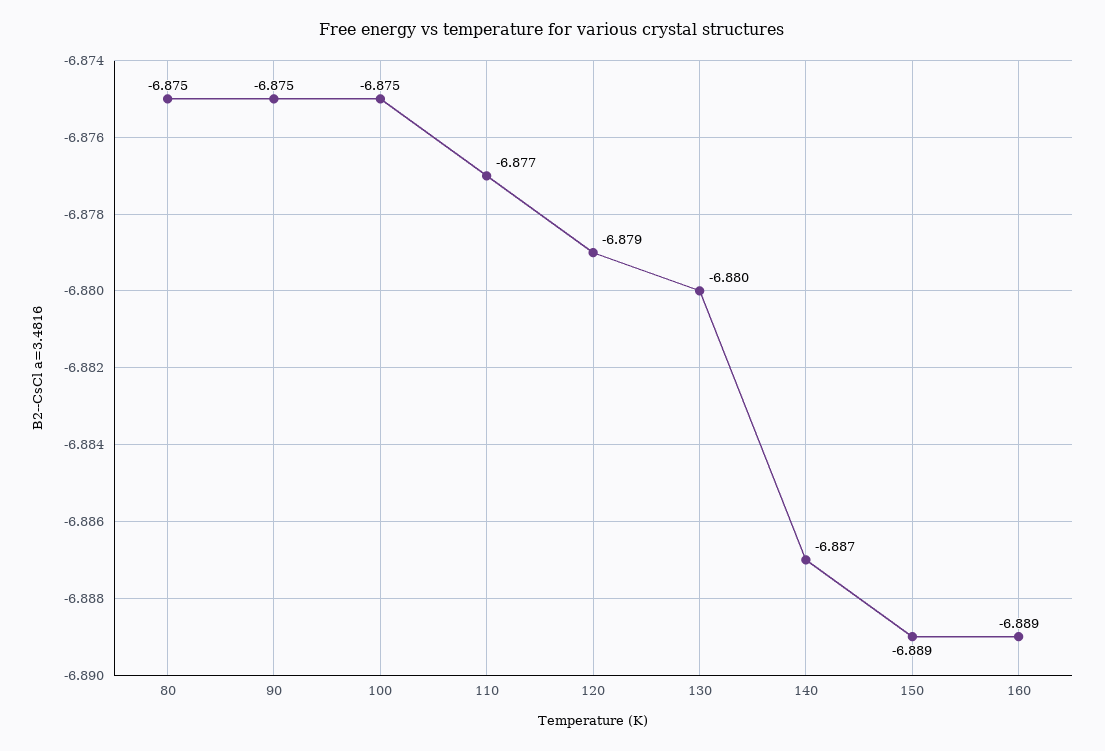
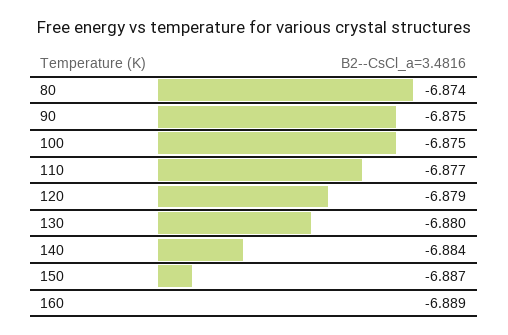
  {
-   "80": -6.875,
+   "80": -6.874,
    "90": -6.875,
    "100": -6.875,
    "110": -6.877,
    "120": -6.879,
    "130": -6.88,
-   "140": -6.887,
+   "140": -6.884,
-   "150": -6.889,
+   "150": -6.887,
    "160": -6.889
  }

